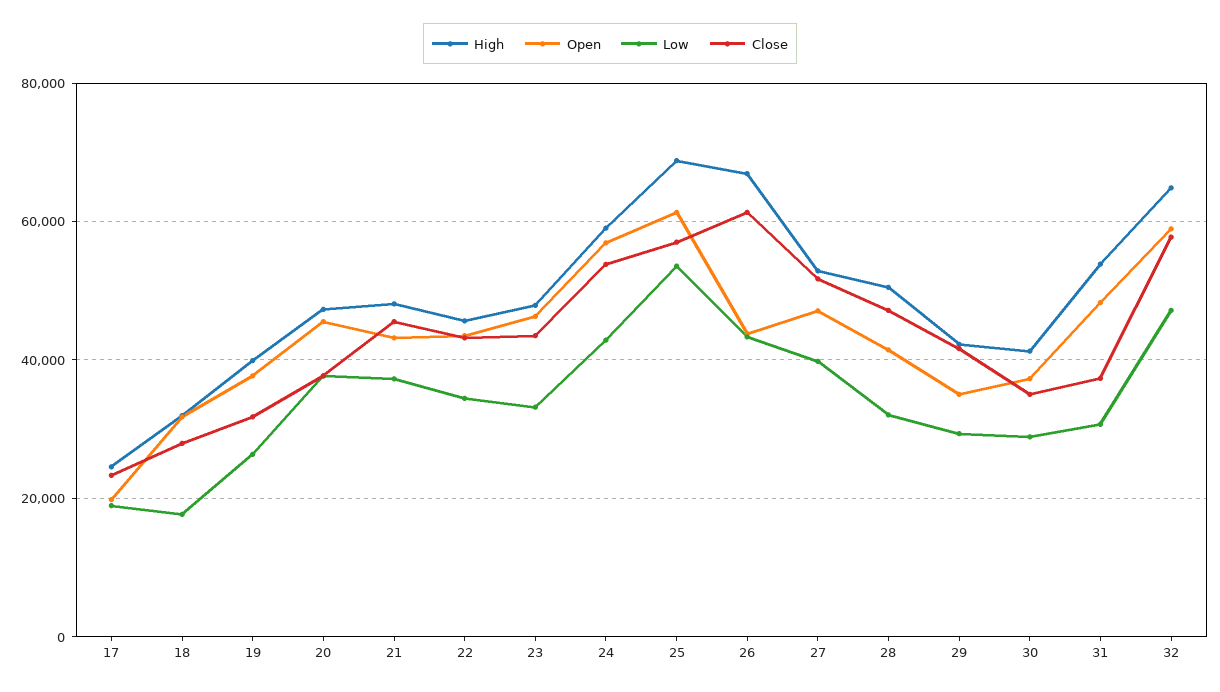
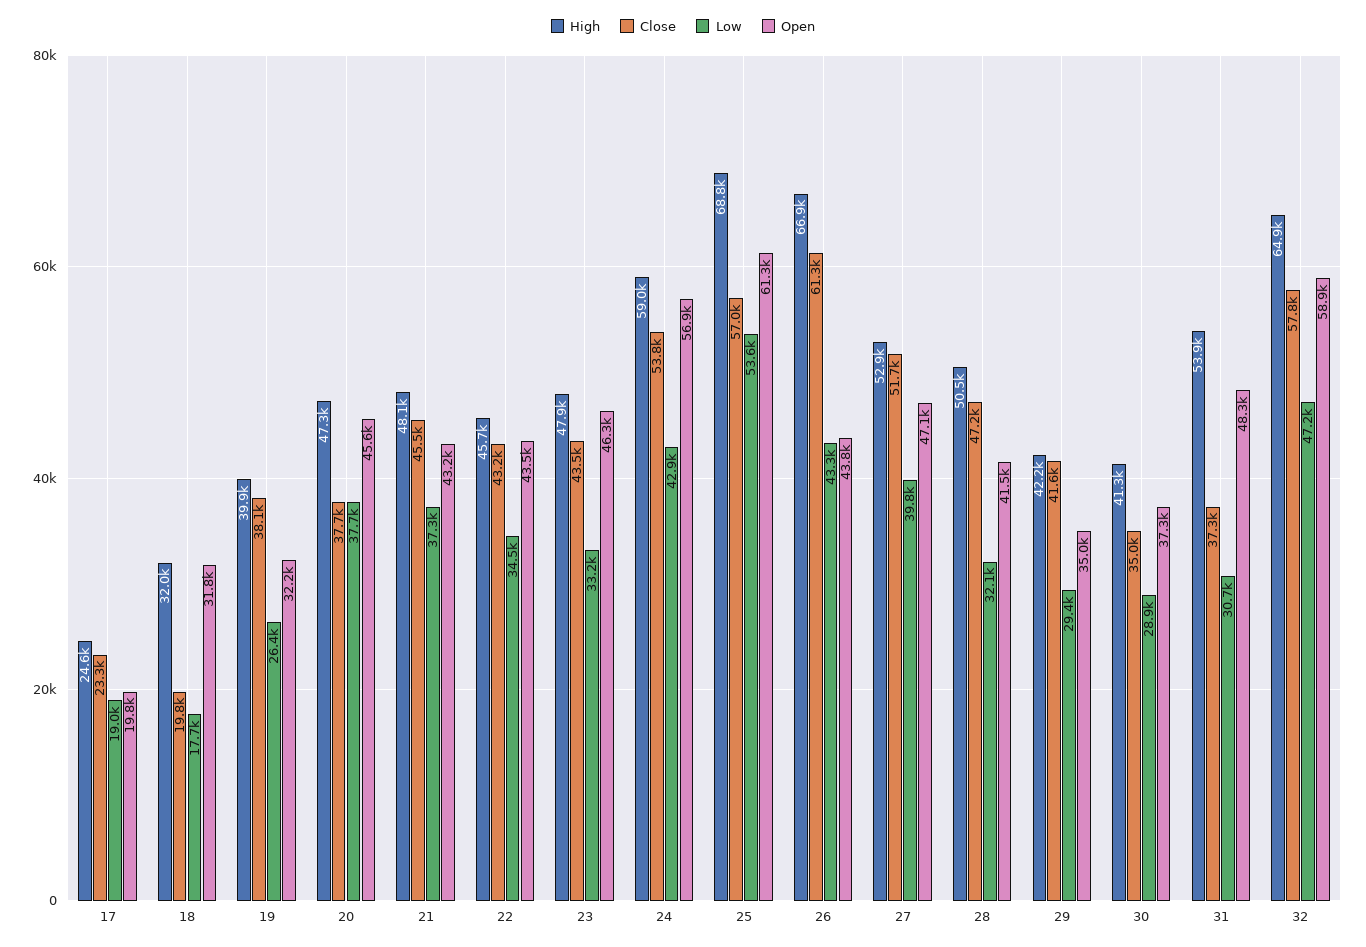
  {
    "High": {
      "17": 24600,
      "18": 32000,
      "19": 39900,
      "20": 47300,
      "21": 48100,
      "22": 45700,
      "23": 47900,
      "24": 59000,
      "25": 68800,
      "26": 66900,
      "27": 52900,
      "28": 50500,
      "29": 42200,
      "30": 41300,
      "31": 53900,
      "32": 64900
    },
    "Open": {
      "17": 19800,
      "18": 31800,
-     "19": 38000,
+     "19": 32200,
      "20": 45600,
      "21": 43200,
      "22": 43500,
      "23": 46300,
      "24": 56900,
      "25": 61300,
      "26": 43800,
      "27": 47100,
      "28": 41500,
      "29": 35000,
      "30": 37300,
      "31": 48300,
      "32": 58900
    },
    "Low": {
      "17": 19000,
      "18": 17700,
      "19": 26400,
      "20": 37700,
      "21": 37300,
      "22": 34500,
      "23": 33200,
      "24": 42900,
      "25": 53600,
      "26": 43300,
      "27": 39800,
      "28": 32100,
      "29": 29400,
      "30": 28900,
      "31": 30700,
      "32": 47200
    },
    "Close": {
      "17": 23300,
-     "18": 28000,
+     "18": 19800,
-     "19": 32000,
+     "19": 38100,
      "20": 37700,
      "21": 45500,
      "22": 43200,
      "23": 43500,
      "24": 53800,
      "25": 57000,
      "26": 61300,
      "27": 51700,
      "28": 47200,
      "29": 41600,
      "30": 35000,
      "31": 37300,
      "32": 57800
    }
  }

